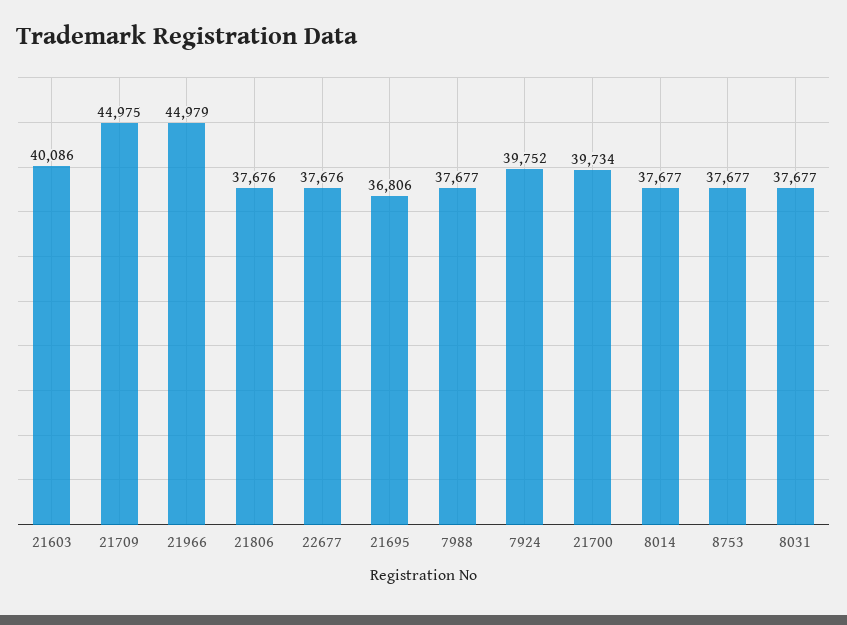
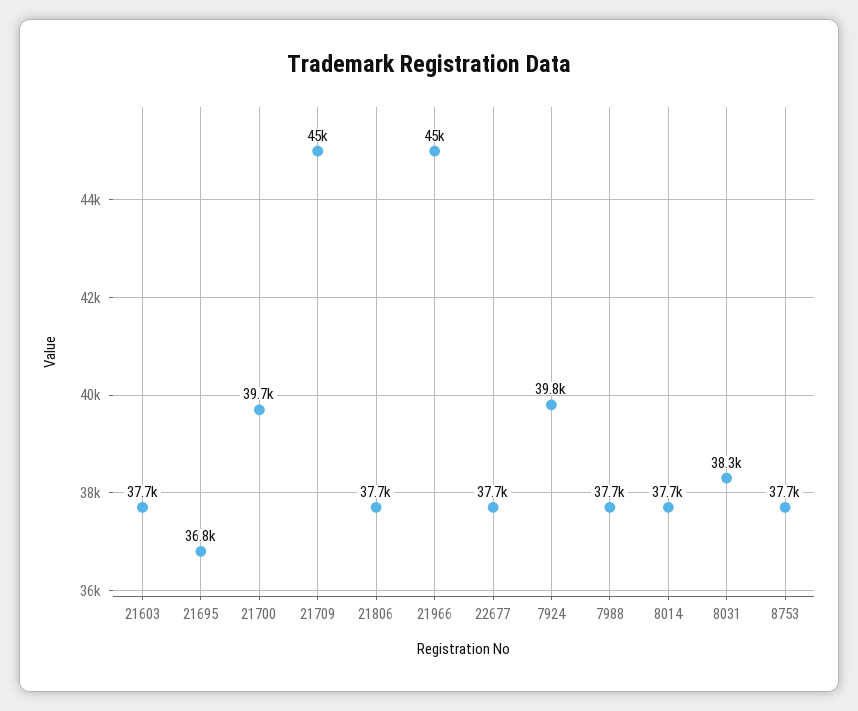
  {
-   "21603": 40086,
+   "21603": 37700,
    "21709": 44975,
    "21966": 44979,
    "21806": 37676,
    "22677": 37676,
    "21695": 36806,
    "7988": 37677,
    "7924": 39752,
    "21700": 39734,
    "8014": 37677,
    "8753": 37677,
-   "8031": 37677
+   "8031": 38300
  }

